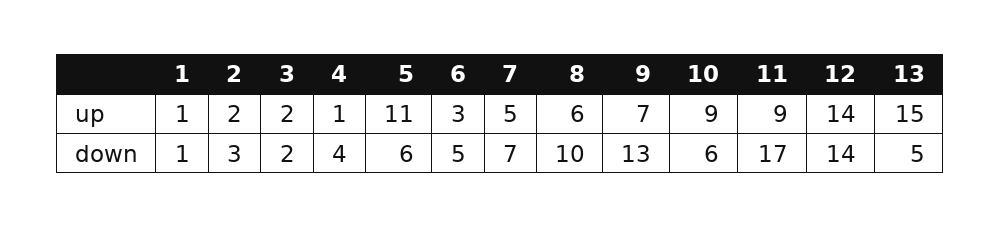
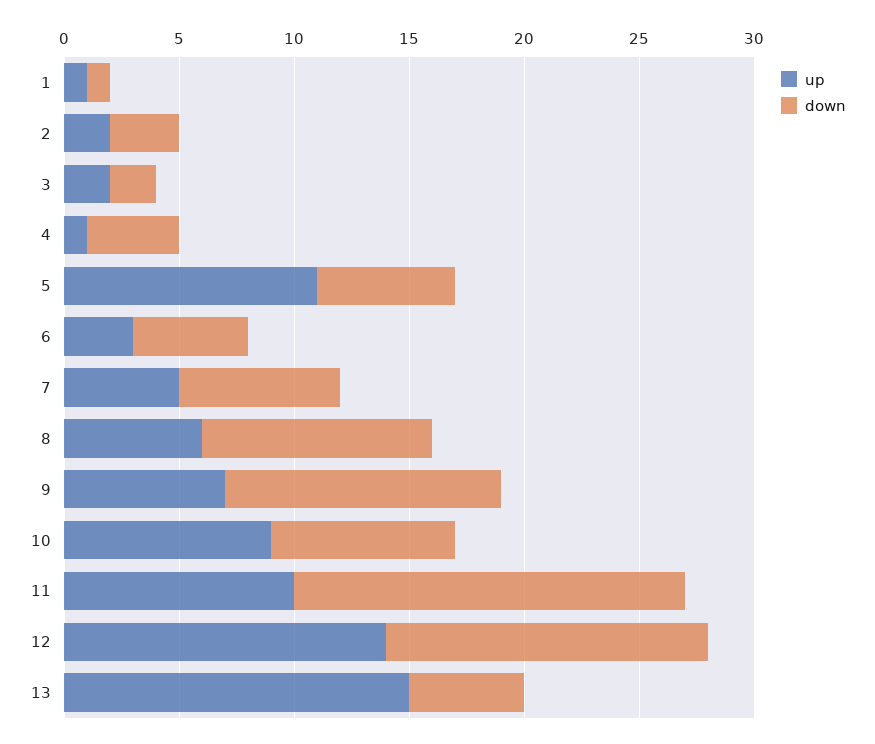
  {
    "up": {
      "1": 1,
      "2": 2,
      "3": 2,
      "4": 1,
      "5": 11,
      "6": 3,
      "7": 5,
      "8": 6,
      "9": 7,
      "10": 9,
-     "11": 9,
+     "11": 10,
      "12": 14,
      "13": 15
    },
    "down": {
      "1": 1,
      "2": 3,
      "3": 2,
      "4": 4,
      "5": 6,
      "6": 5,
      "7": 7,
      "8": 10,
-     "9": 13,
+     "9": 12,
-     "10": 6,
+     "10": 8,
      "11": 17,
      "12": 14,
      "13": 5
    }
  }

